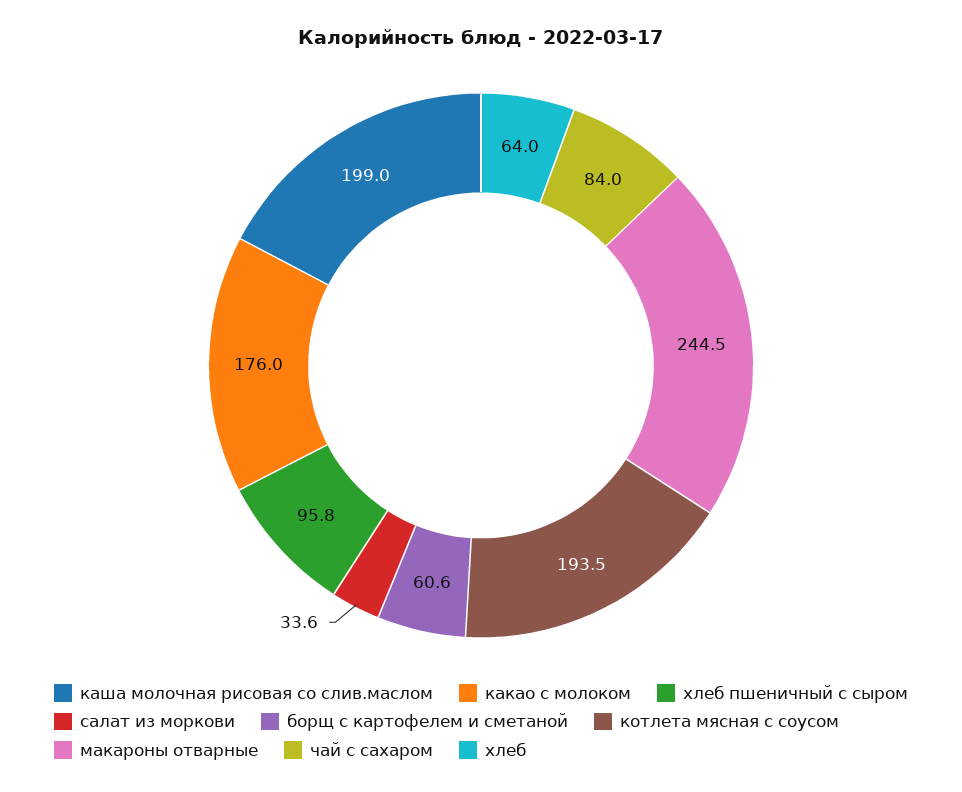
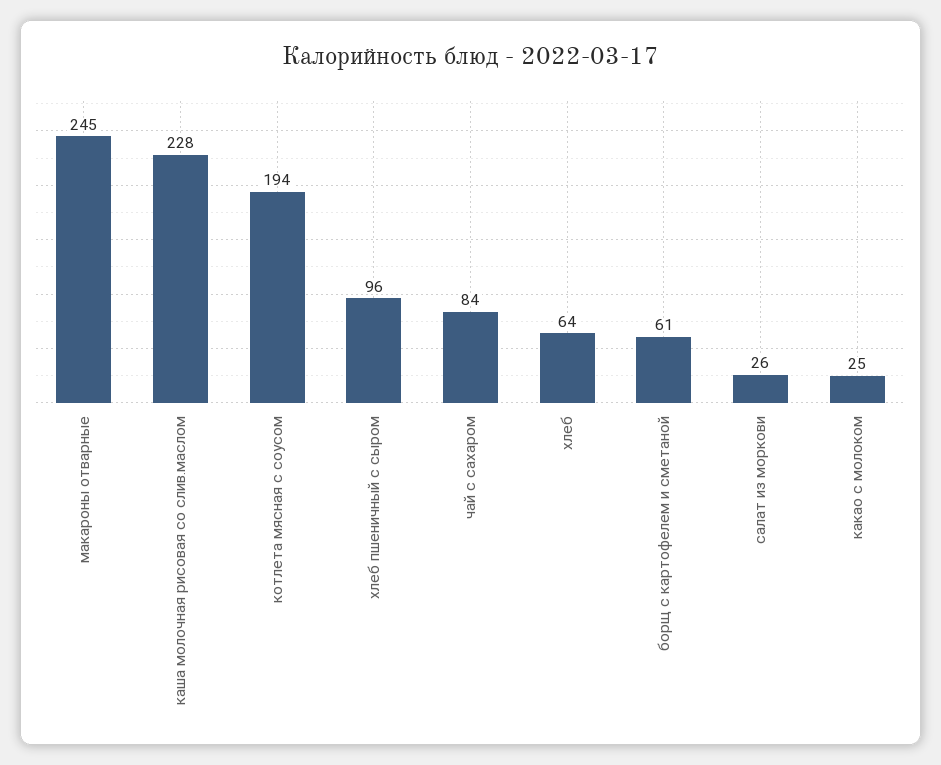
  {
-   "каша молочная рисовая со слив.маслом": 199,
+   "каша молочная рисовая со слив.маслом": 228,
-   "какао с молоком": 176,
+   "какао с молоком": 25,
    "хлеб пшеничный с сыром": 95.8,
-   "салат из моркови": 33.6,
+   "салат из моркови": 26,
    "борщ с картофелем и сметаной": 60.6,
    "котлета мясная с соусом": 193.5,
    "макароны отварные": 244.5,
    "чай с сахаром": 84,
    "хлеб": 64
  }

